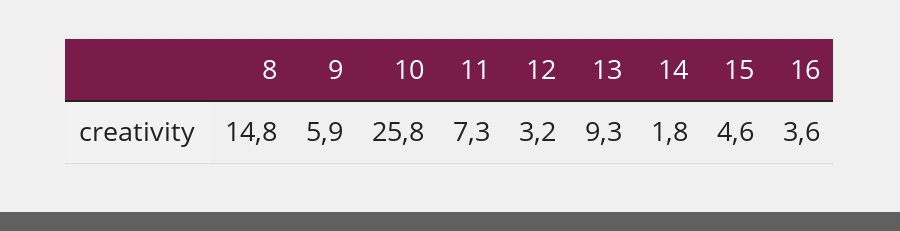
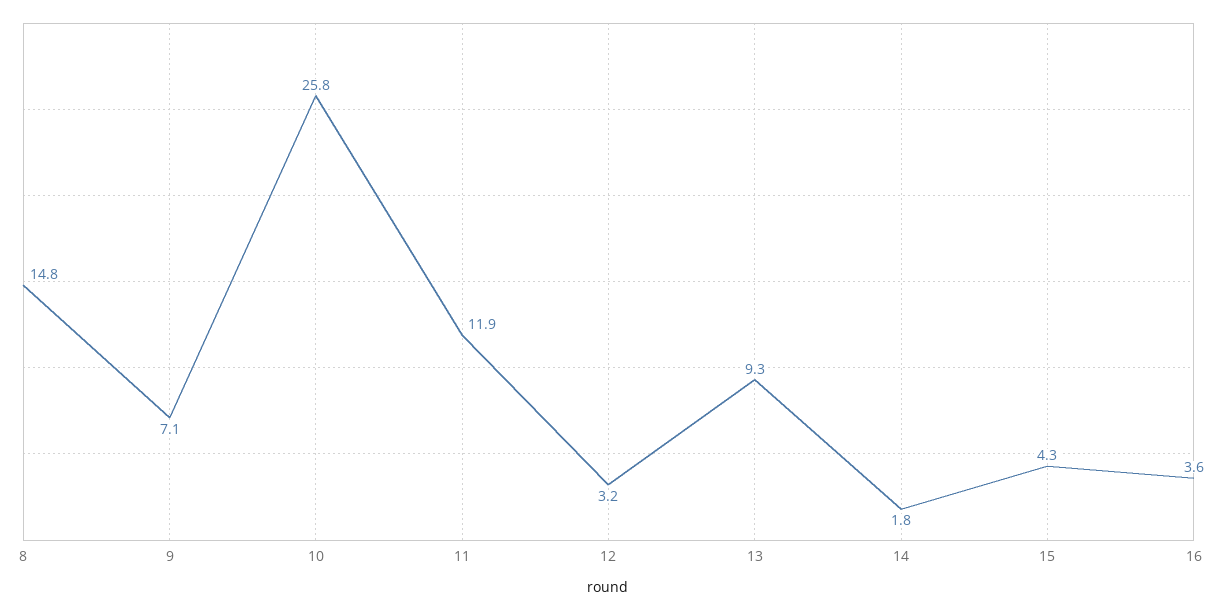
  {
    "8": 14.8,
-   "9": 5.9,
+   "9": 7.1,
    "10": 25.8,
-   "11": 7.3,
+   "11": 11.9,
    "12": 3.2,
    "13": 9.3,
    "14": 1.8,
-   "15": 4.6,
+   "15": 4.3,
    "16": 3.6
  }

